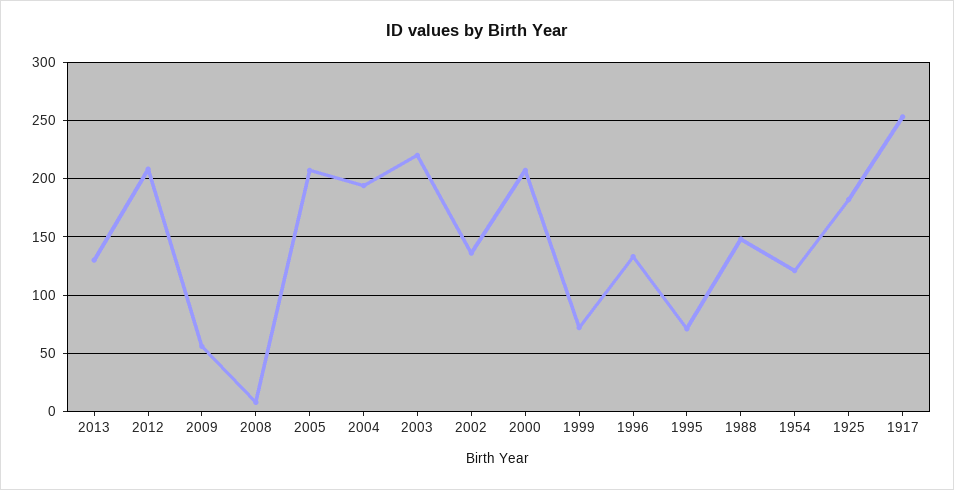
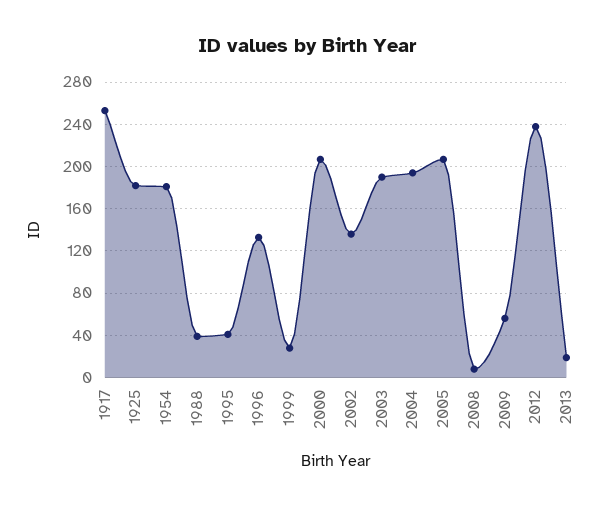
  {
-   "2013": 130,
+   "2013": 20,
-   "2012": 210,
+   "2012": 240,
    "2009": 60,
    "2008": 10,
    "2005": 210,
    "2004": 190,
-   "2003": 220,
+   "2003": 190,
    "2002": 140,
    "2000": 210,
-   "1999": 70,
+   "1999": 30,
    "1996": 130,
-   "1995": 70,
+   "1995": 40,
-   "1988": 150,
+   "1988": 40,
-   "1954": 120,
+   "1954": 180,
    "1925": 180,
    "1917": 250
  }

